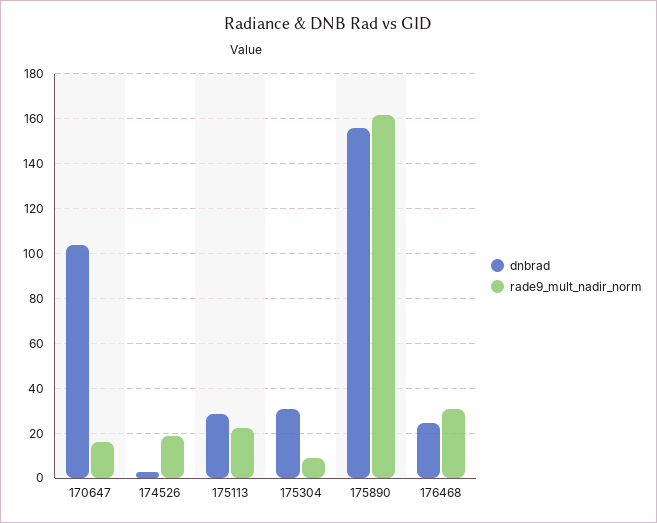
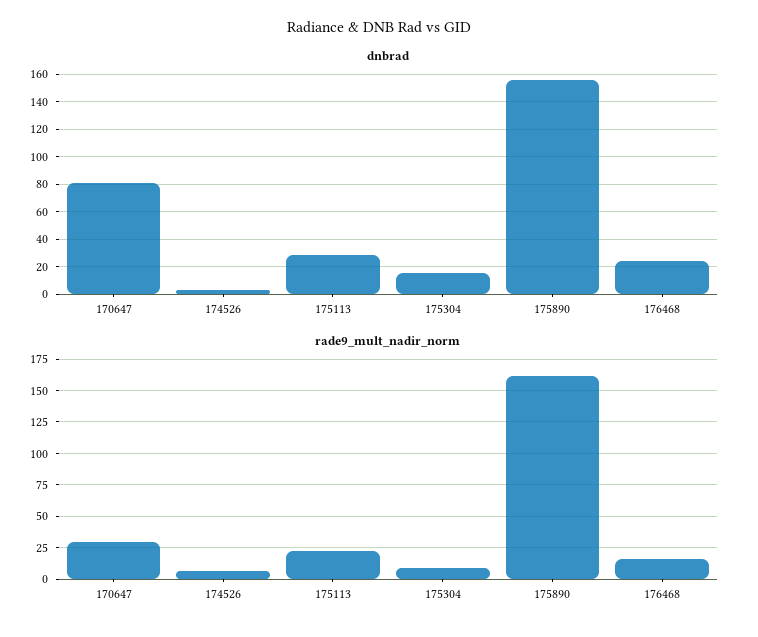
  {
    "dnbrad": {
-     "170647": 105,
+     "170647": 80,
      "174526": 5,
      "175113": 30,
-     "175304": 30,
+     "175304": 15,
      "175890": 155,
      "176468": 25
    },
    "rade9_mult_nadir_norm": {
-     "170647": 15,
+     "170647": 30,
-     "174526": 20,
+     "174526": 5,
      "175113": 20,
      "175304": 10,
      "175890": 160,
-     "176468": 30
+     "176468": 15
    }
  }

